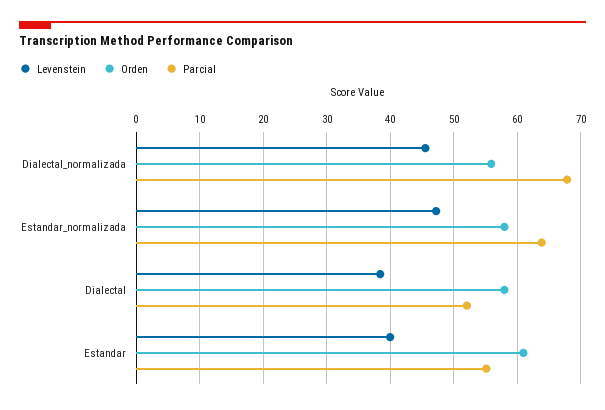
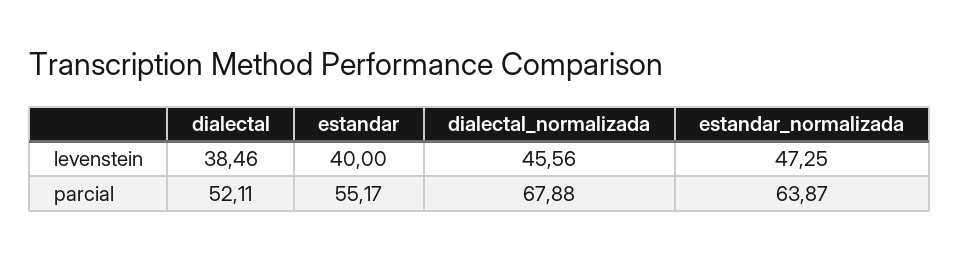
  {
    "Levenstein": {
      "Dialectal_normalizada": 45.56,
      "Estandar_normalizada": 47.25,
      "Dialectal": 38.46,
      "Estandar": 40
    },
-   "Orden": {
-     "Dialectal_normalizada": 56,
-     "Estandar_normalizada": 58,
-     "Dialectal": 58,
-     "Estandar": 61
-   },
    "Parcial": {
      "Dialectal_normalizada": 67.88,
      "Estandar_normalizada": 63.87,
      "Dialectal": 52.11,
      "Estandar": 55.17
    }
  }

